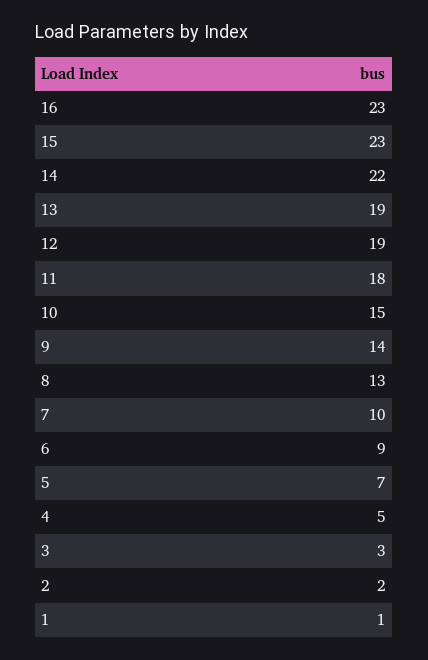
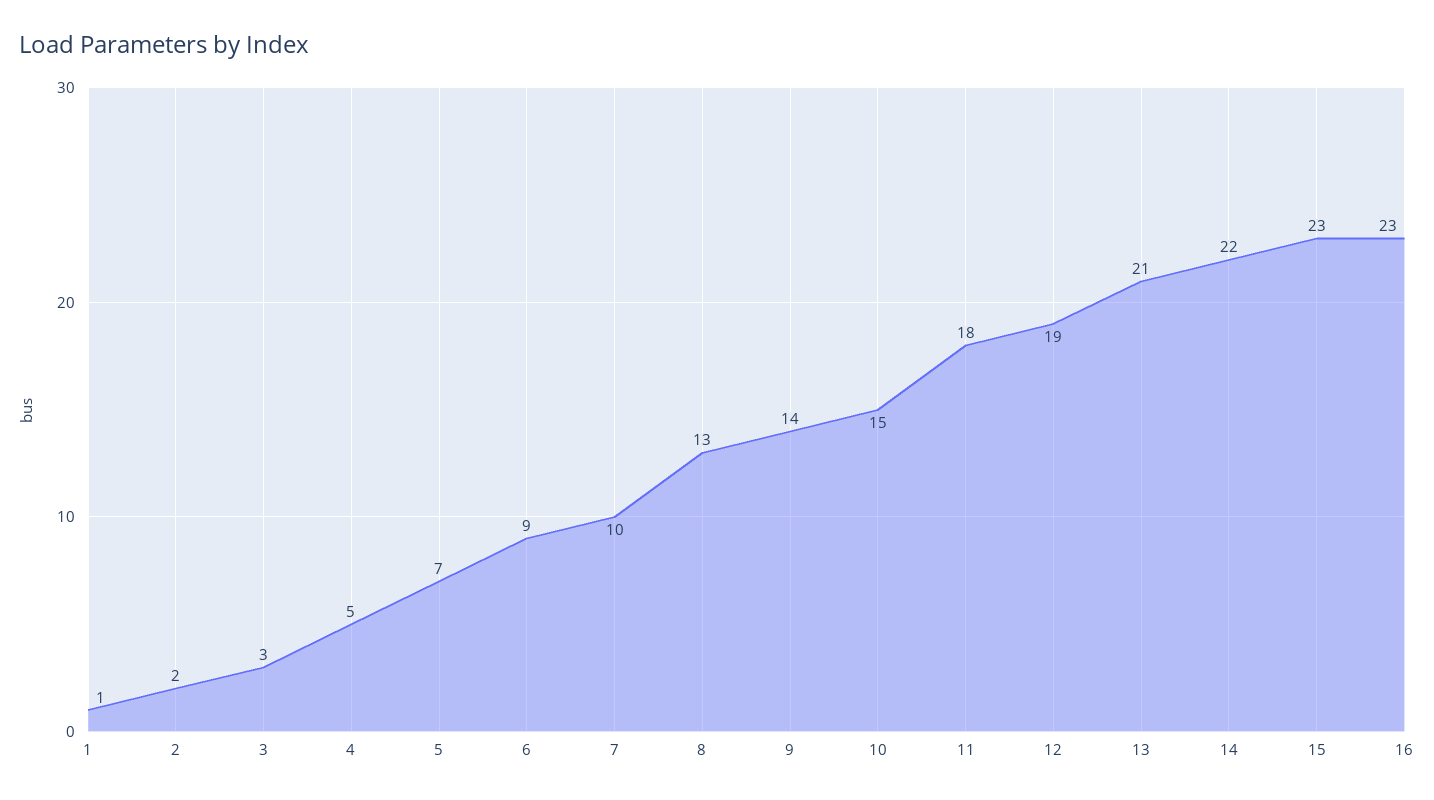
  {
    "16": 23,
    "15": 23,
    "14": 22,
-   "13": 19,
+   "13": 21,
    "12": 19,
    "11": 18,
    "10": 15,
    "9": 14,
    "8": 13,
    "7": 10,
    "6": 9,
    "5": 7,
    "4": 5,
    "3": 3,
    "2": 2,
    "1": 1
  }

